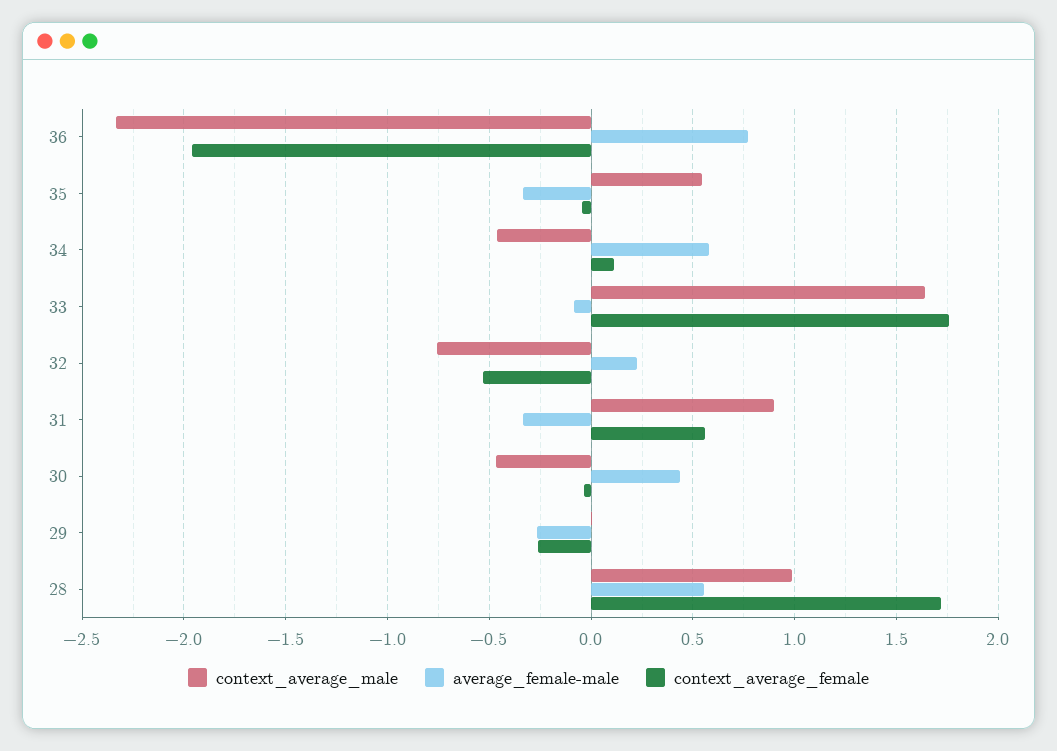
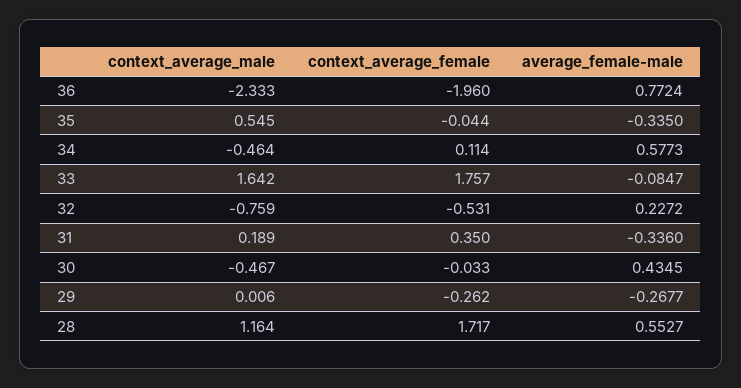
  {
    "context_average_male": {
      "36": -2.333,
      "35": 0.545,
      "34": -0.464,
      "33": 1.642,
      "32": -0.759,
-     "31": 0.9,
+     "31": 0.189,
      "30": -0.467,
      "29": 0.006,
-     "28": 1
+     "28": 1.164
    },
    "average_female-male": {
      "36": 0.7724,
      "35": -0.335,
      "34": 0.5773,
      "33": -0.0847,
      "32": 0.2272,
      "31": -0.336,
      "30": 0.4345,
      "29": -0.2677,
      "28": 0.5527
    },
    "context_average_female": {
      "36": -1.96,
      "35": -0.044,
      "34": 0.114,
      "33": 1.757,
      "32": -0.531,
-     "31": 0.55,
+     "31": 0.35,
      "30": -0.033,
      "29": -0.262,
      "28": 1.717
    }
  }

